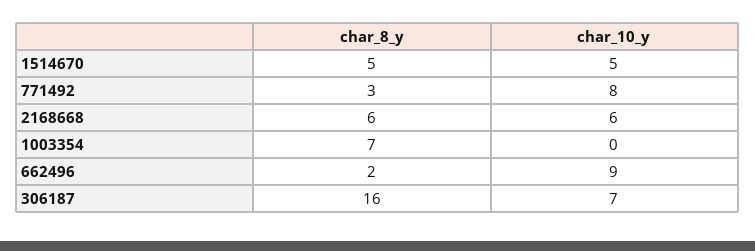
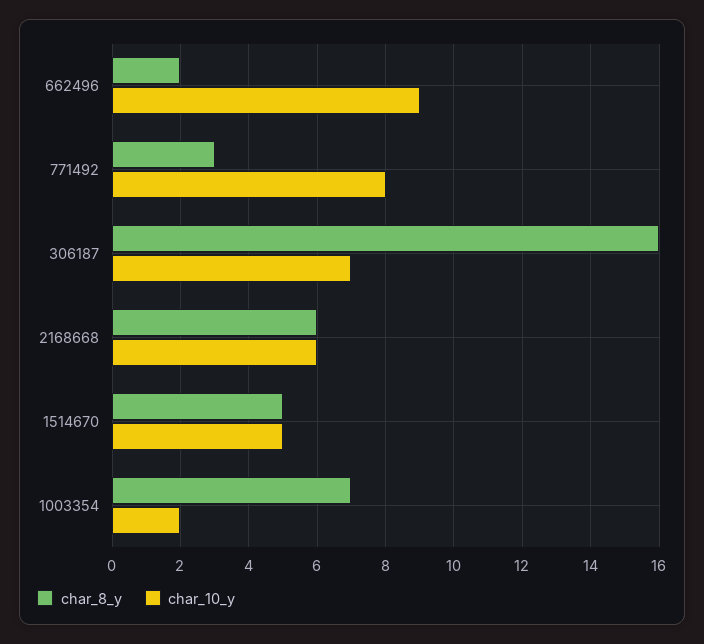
  {
    "char_8_y": {
      "1514670": 5,
      "771492": 3,
      "2168668": 6,
      "1003354": 7,
      "662496": 2,
      "306187": 16
    },
    "char_10_y": {
      "1514670": 5,
      "771492": 8,
      "2168668": 6,
-     "1003354": 0,
+     "1003354": 2,
      "662496": 9,
      "306187": 7
    }
  }

